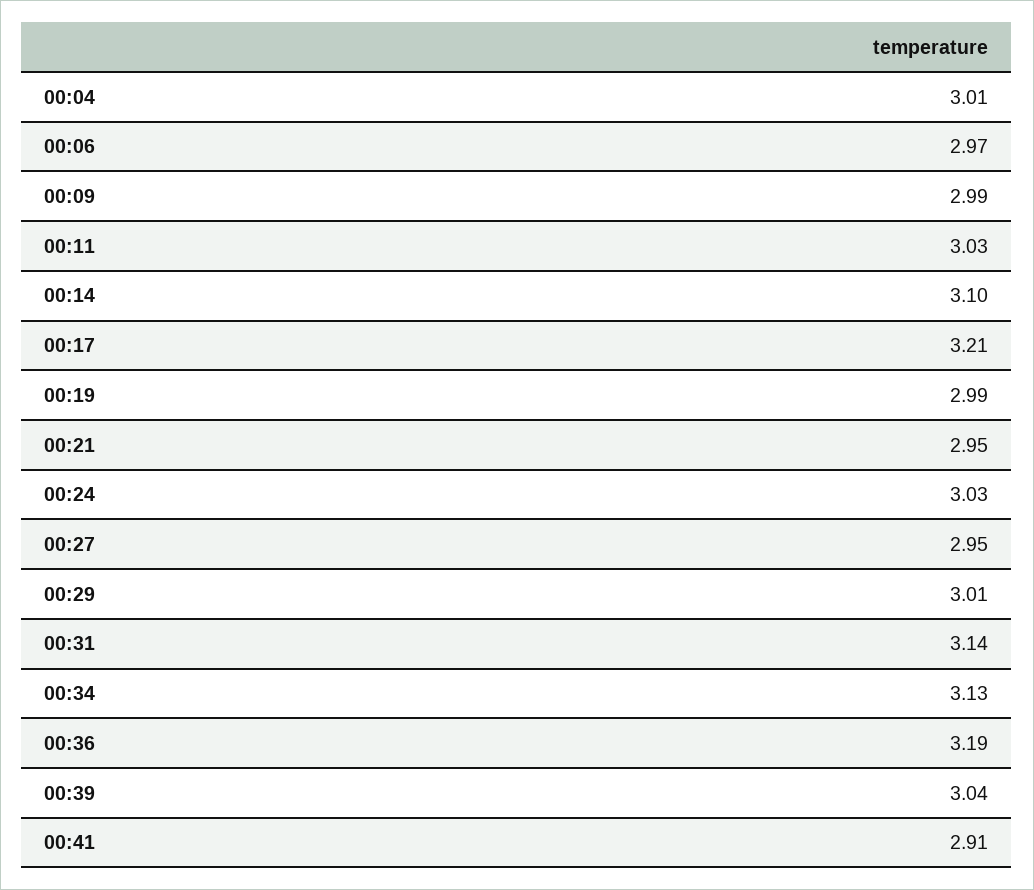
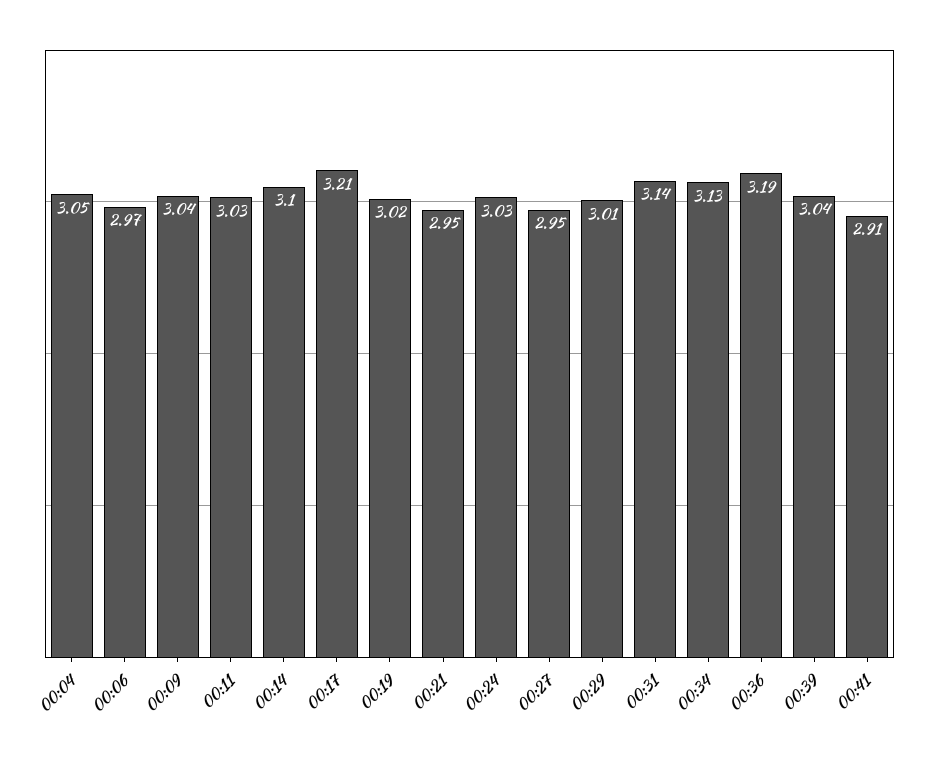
  {
-   "00:04": 3.01,
+   "00:04": 3.05,
    "00:06": 2.97,
-   "00:09": 2.99,
+   "00:09": 3.04,
    "00:11": 3.03,
    "00:14": 3.1,
    "00:17": 3.21,
-   "00:19": 2.99,
+   "00:19": 3.02,
    "00:21": 2.95,
    "00:24": 3.03,
    "00:27": 2.95,
    "00:29": 3.01,
    "00:31": 3.14,
    "00:34": 3.13,
    "00:36": 3.19,
    "00:39": 3.04,
    "00:41": 2.91
  }

